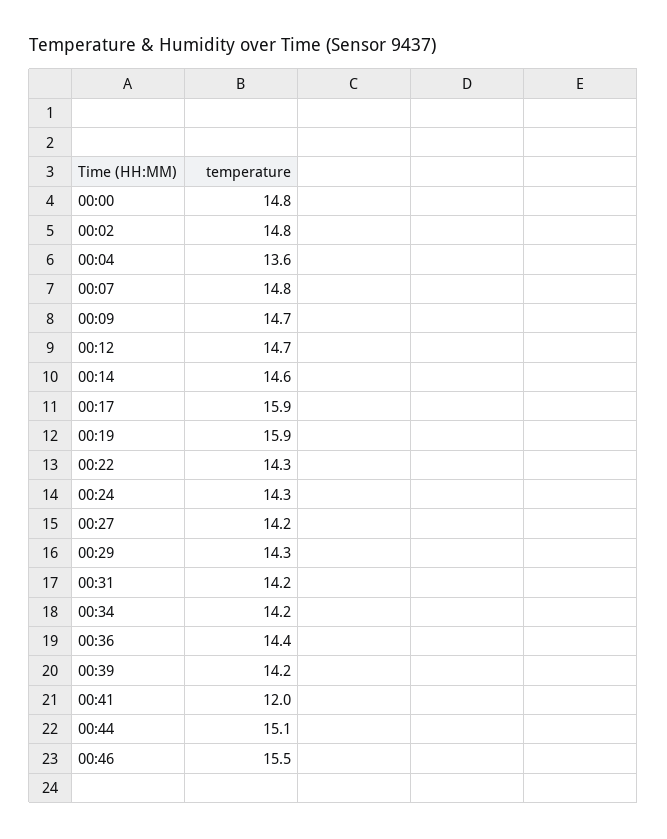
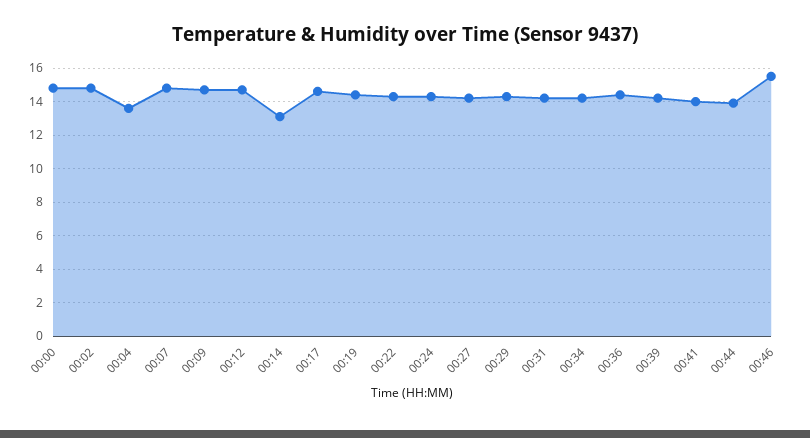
  {
    "00:00": 14.8,
    "00:02": 14.8,
    "00:04": 13.6,
    "00:07": 14.8,
    "00:09": 14.7,
    "00:12": 14.7,
-   "00:14": 14.6,
+   "00:14": 13,
-   "00:17": 15.9,
+   "00:17": 14.5,
-   "00:19": 15.9,
+   "00:19": 14.5,
    "00:22": 14.3,
    "00:24": 14.3,
    "00:27": 14.2,
    "00:29": 14.3,
    "00:31": 14.2,
    "00:34": 14.2,
    "00:36": 14.4,
    "00:39": 14.2,
-   "00:41": 12,
+   "00:41": 14,
-   "00:44": 15.1,
+   "00:44": 14,
    "00:46": 15.5
  }

